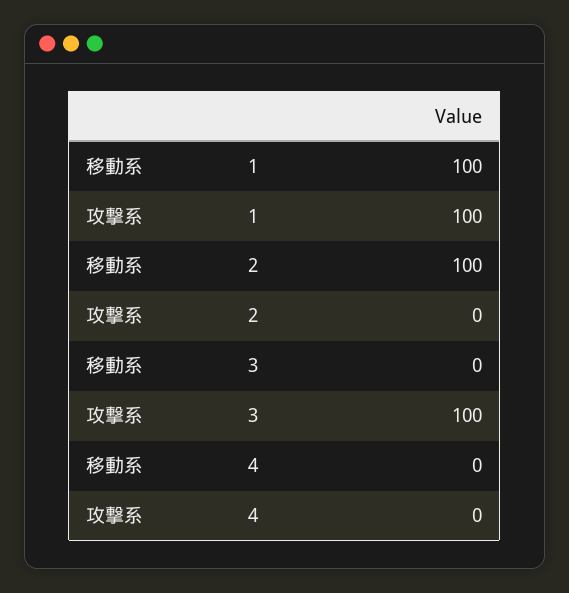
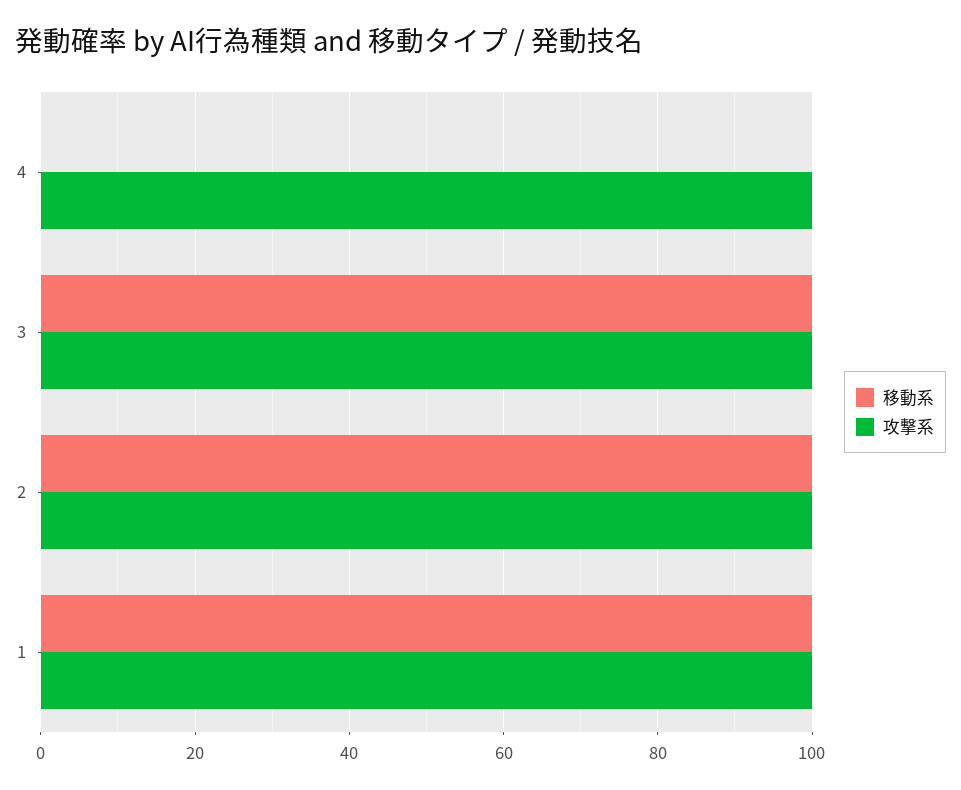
  {
    "移動系": {
      "1": 100,
      "2": 100,
-     "3": 0,
+     "3": 100,
      "4": 0
    },
    "攻撃系": {
      "1": 100,
-     "2": 0,
+     "2": 100,
      "3": 100,
-     "4": 0
+     "4": 100
    }
  }

